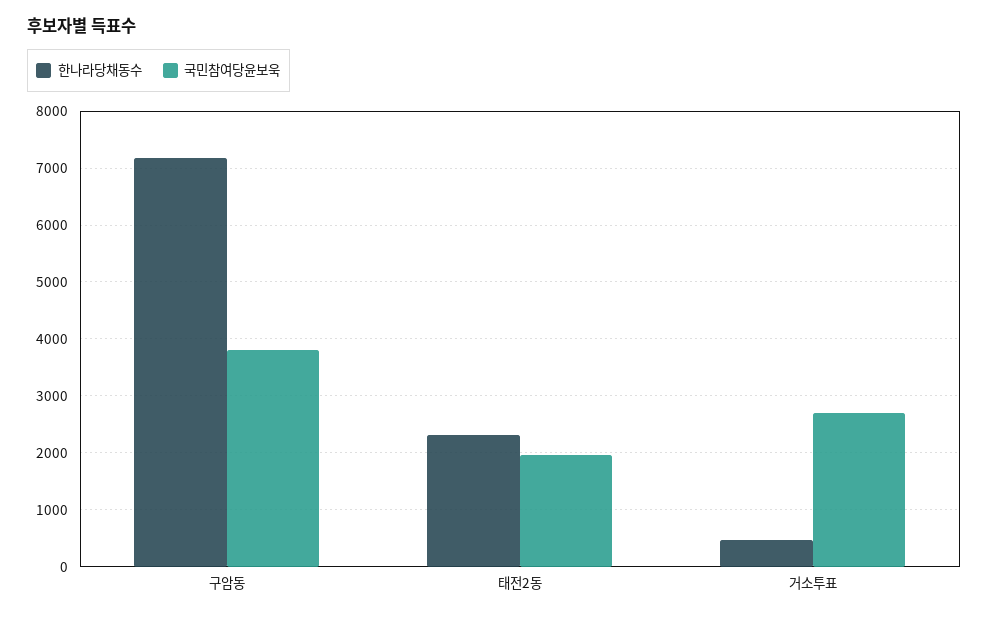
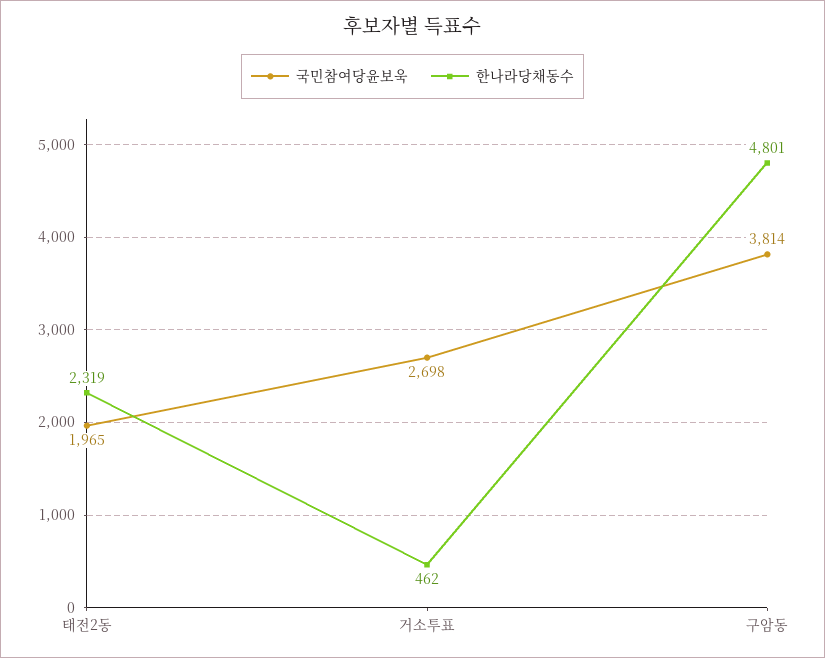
  {
    "한나라당채동수": {
-     "구암동": 7200,
+     "구암동": 4801,
      "태전2동": 2319,
      "거소투표": 462
    },
    "국민참여당윤보욱": {
      "구암동": 3814,
      "태전2동": 1965,
      "거소투표": 2698
    }
  }

